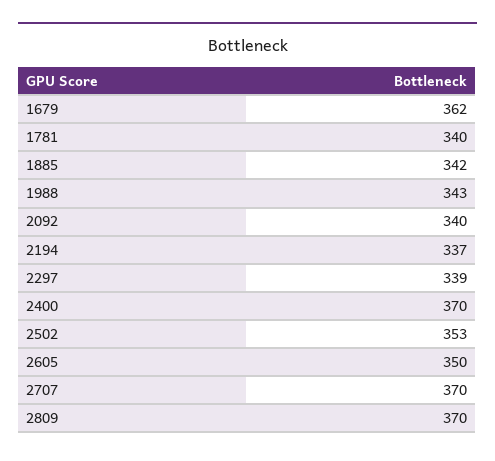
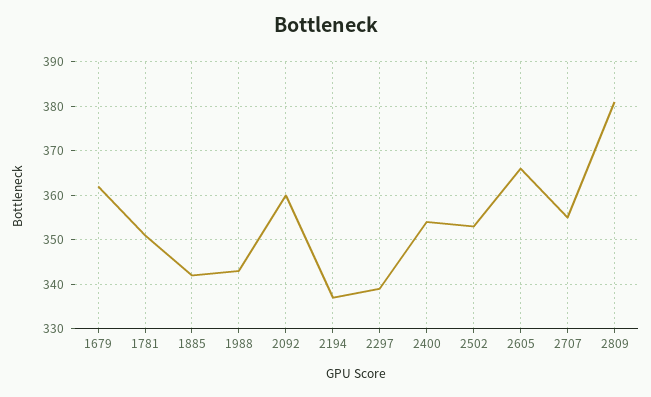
  {
    "1679": 362,
-   "1781": 340,
+   "1781": 350,
    "1885": 342,
    "1988": 343,
-   "2092": 340,
+   "2092": 360,
    "2194": 337,
    "2297": 339,
-   "2400": 370,
+   "2400": 355,
    "2502": 353,
-   "2605": 350,
+   "2605": 365,
-   "2707": 370,
+   "2707": 355,
-   "2809": 370
+   "2809": 380
  }

